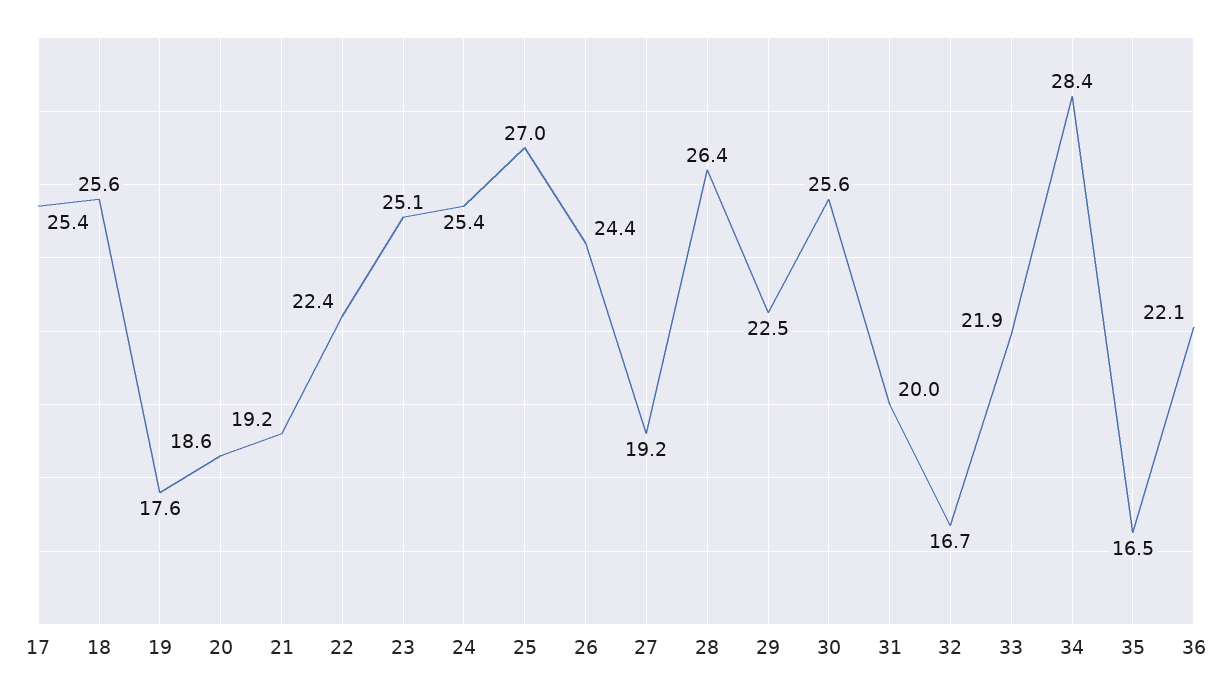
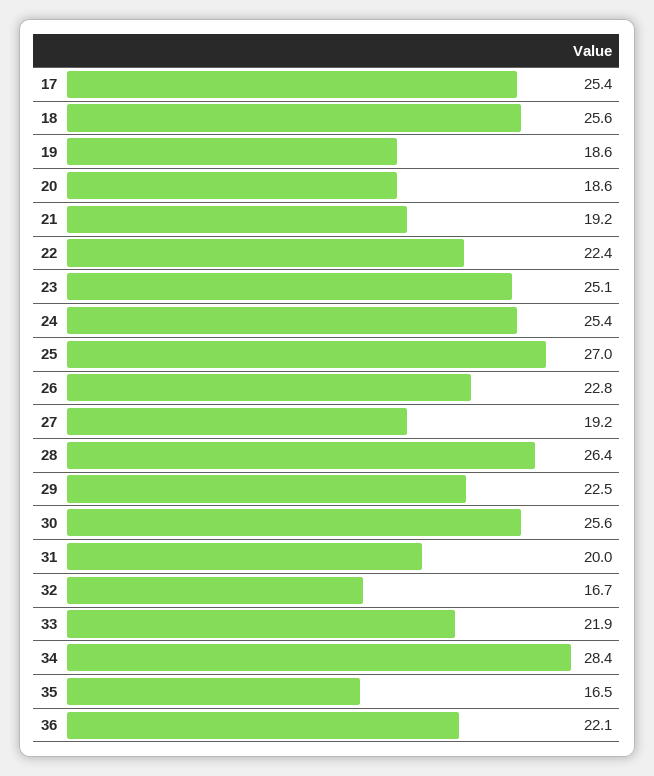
  {
    "17": 25.4,
    "18": 25.6,
-   "19": 17.6,
+   "19": 18.6,
    "20": 18.6,
    "21": 19.2,
    "22": 22.4,
    "23": 25.1,
    "24": 25.4,
    "25": 27,
-   "26": 24.4,
+   "26": 22.8,
    "27": 19.2,
    "28": 26.4,
    "29": 22.5,
    "30": 25.6,
    "31": 20,
    "32": 16.7,
    "33": 21.9,
    "34": 28.4,
    "35": 16.5,
    "36": 22.1
  }

